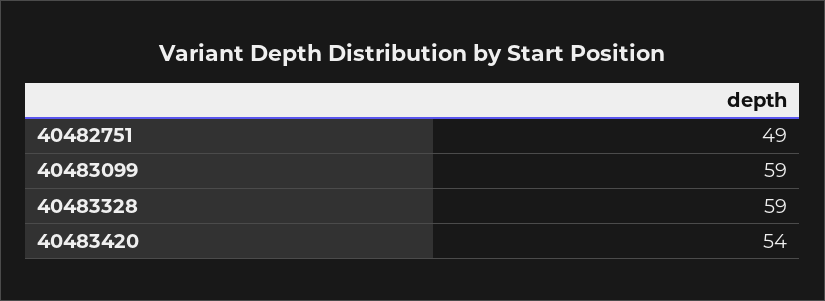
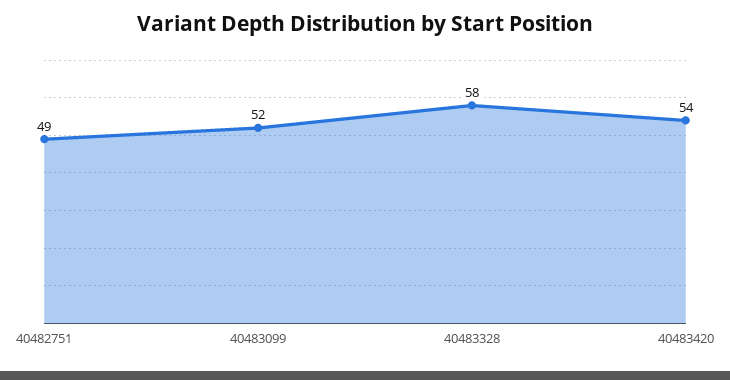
  {
    "40482751": 49,
-   "40483099": 59,
+   "40483099": 52,
-   "40483328": 59,
+   "40483328": 58,
    "40483420": 54
  }

